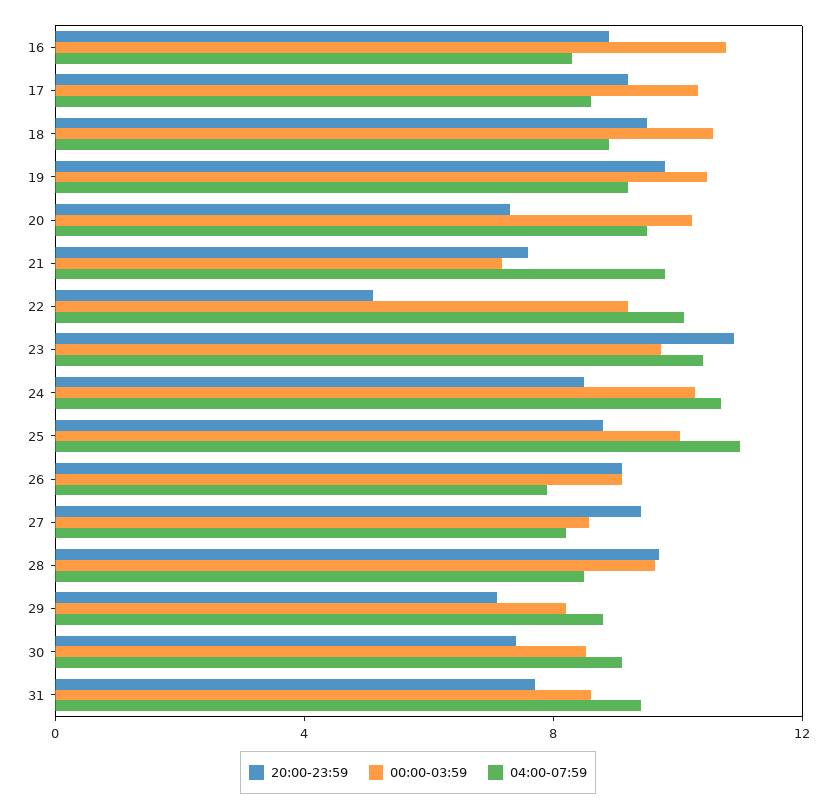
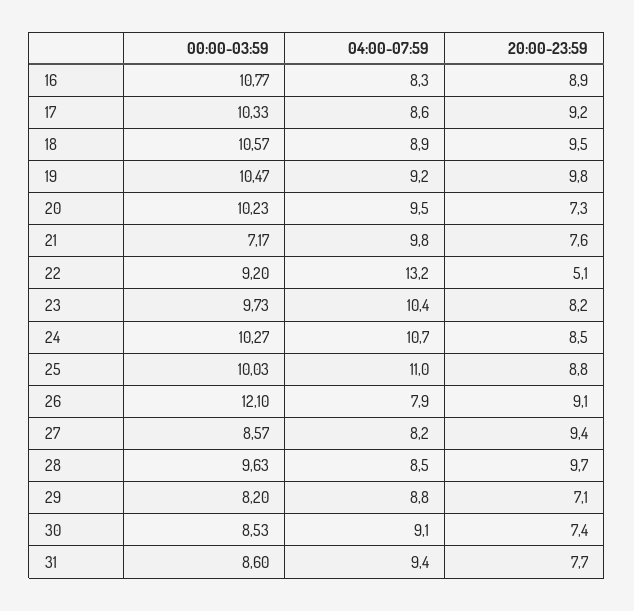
  {
    "20:00-23:59": {
      "16": 8.9,
      "17": 9.2,
      "18": 9.5,
      "19": 9.8,
      "20": 7.3,
      "21": 7.6,
      "22": 5.1,
-     "23": 11,
+     "23": 8.2,
      "24": 8.5,
      "25": 8.8,
      "26": 9.1,
      "27": 9.4,
      "28": 9.7,
      "29": 7.1,
      "30": 7.4,
      "31": 7.7
    },
    "00:00-03:59": {
      "16": 10.77,
      "17": 10.33,
      "18": 10.57,
      "19": 10.47,
      "20": 10.23,
      "21": 7.17,
      "22": 9.2,
      "23": 9.73,
      "24": 10.27,
      "25": 10.03,
-     "26": 9,
+     "26": 12.1,
      "27": 8.57,
      "28": 9.63,
      "29": 8.2,
      "30": 8.53,
      "31": 8.6
    },
    "04:00-07:59": {
      "16": 8.3,
      "17": 8.6,
      "18": 8.9,
      "19": 9.2,
      "20": 9.5,
      "21": 9.8,
-     "22": 10,
+     "22": 13.2,
      "23": 10.4,
      "24": 10.7,
      "25": 11,
      "26": 7.9,
      "27": 8.2,
      "28": 8.5,
      "29": 8.8,
      "30": 9.1,
      "31": 9.4
    }
  }

